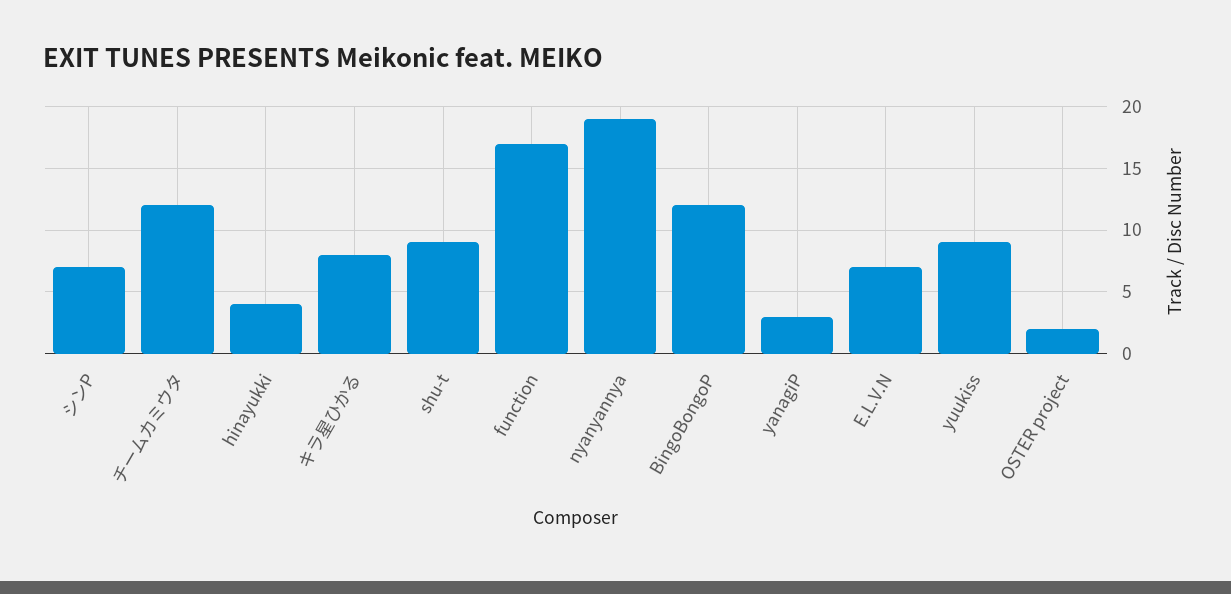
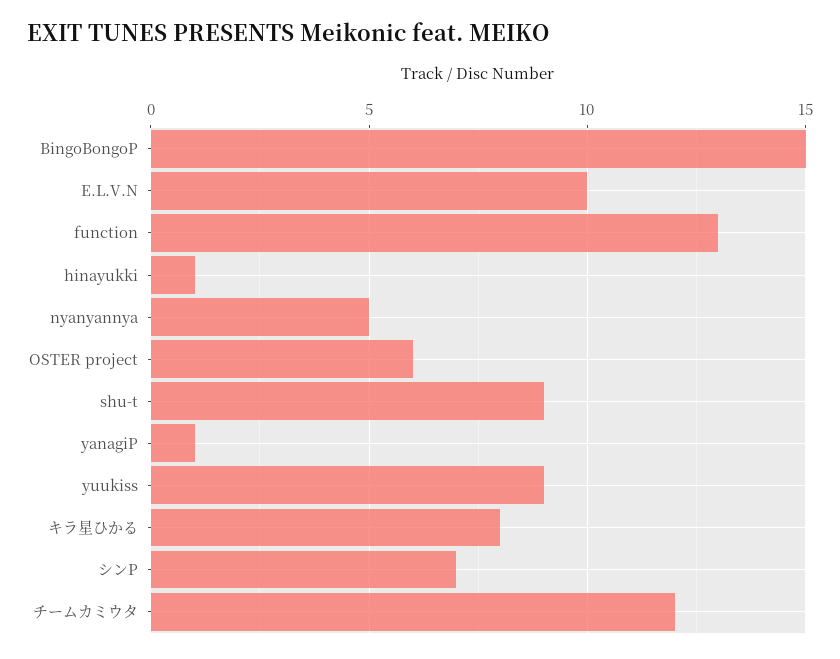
  {
    "シンP": 7,
    "チームカミウタ": 12,
-   "hinayukki": 4,
+   "hinayukki": 1,
    "キラ星ひかる": 8,
    "shu-t": 9,
-   "function": 17,
+   "function": 13,
-   "nyanyannya": 19,
+   "nyanyannya": 5,
-   "BingoBongoP": 12,
+   "BingoBongoP": 15,
-   "yanagiP": 3,
+   "yanagiP": 1,
-   "E.L.V.N": 7,
+   "E.L.V.N": 10,
    "yuukiss": 9,
-   "OSTER project": 2
+   "OSTER project": 6
  }

